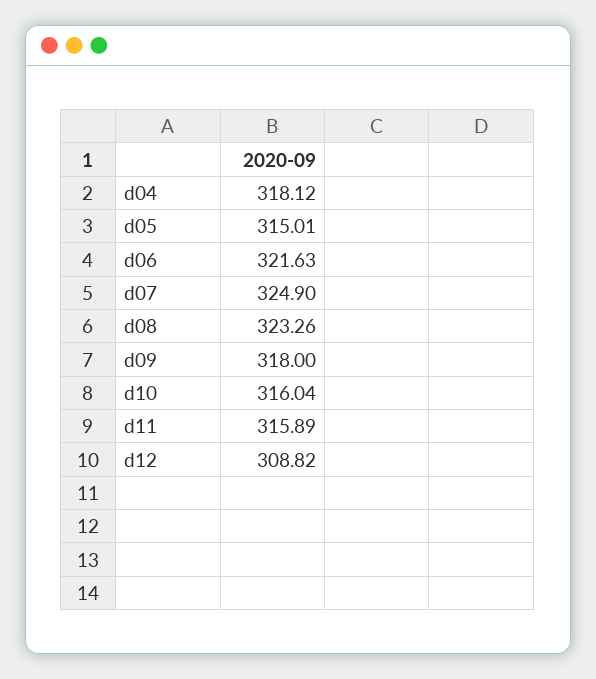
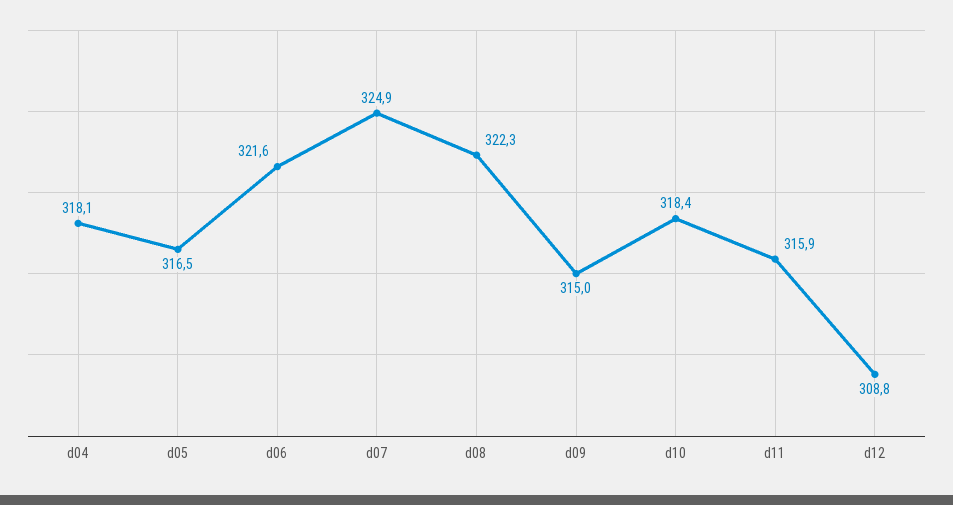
  {
    "d04": 318.12,
-   "d05": 315.01,
+   "d05": 316.5,
    "d06": 321.63,
    "d07": 324.9,
-   "d08": 323.26,
+   "d08": 322.3,
-   "d09": 318,
+   "d09": 315,
-   "d10": 316.04,
+   "d10": 318.4,
    "d11": 315.89,
    "d12": 308.82
  }

